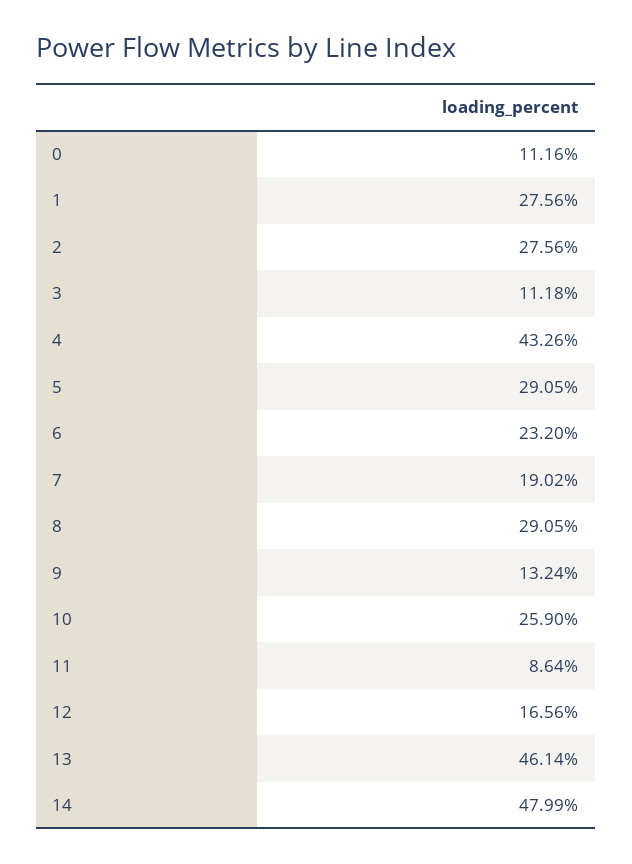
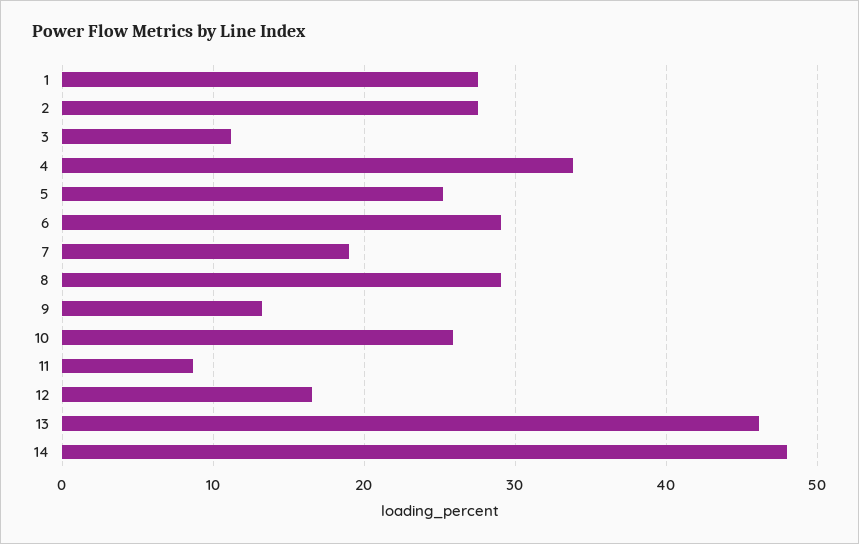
  {
-   "0": 11.16,
    "1": 27.56,
    "2": 27.56,
    "3": 11.18,
-   "4": 43.26,
+   "4": 34,
-   "5": 29.05,
+   "5": 25,
-   "6": 23.2,
+   "6": 29,
    "7": 19.02,
    "8": 29.05,
    "9": 13.24,
    "10": 25.9,
    "11": 8.64,
    "12": 16.56,
    "13": 46.14,
    "14": 47.99
  }

